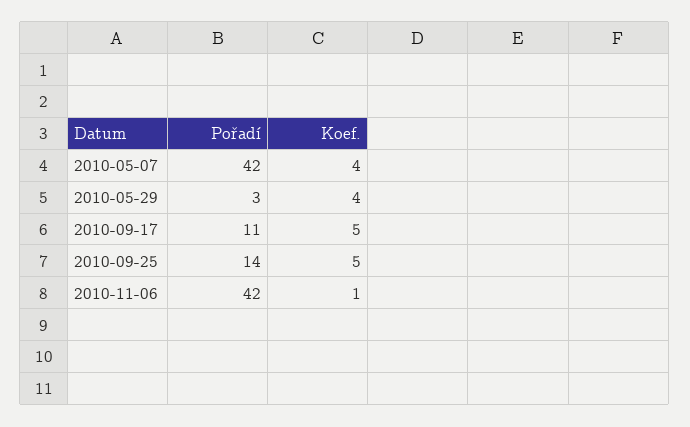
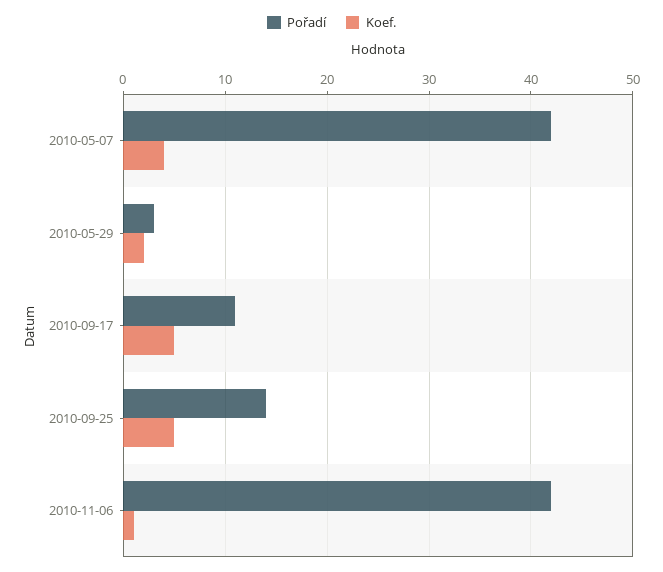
  {
    "Pořadí": {
      "2010-05-07": 42,
      "2010-05-29": 3,
      "2010-09-17": 11,
      "2010-09-25": 14,
      "2010-11-06": 42
    },
    "Koef.": {
      "2010-05-07": 4,
-     "2010-05-29": 4,
+     "2010-05-29": 2,
      "2010-09-17": 5,
      "2010-09-25": 5,
      "2010-11-06": 1
    }
  }

